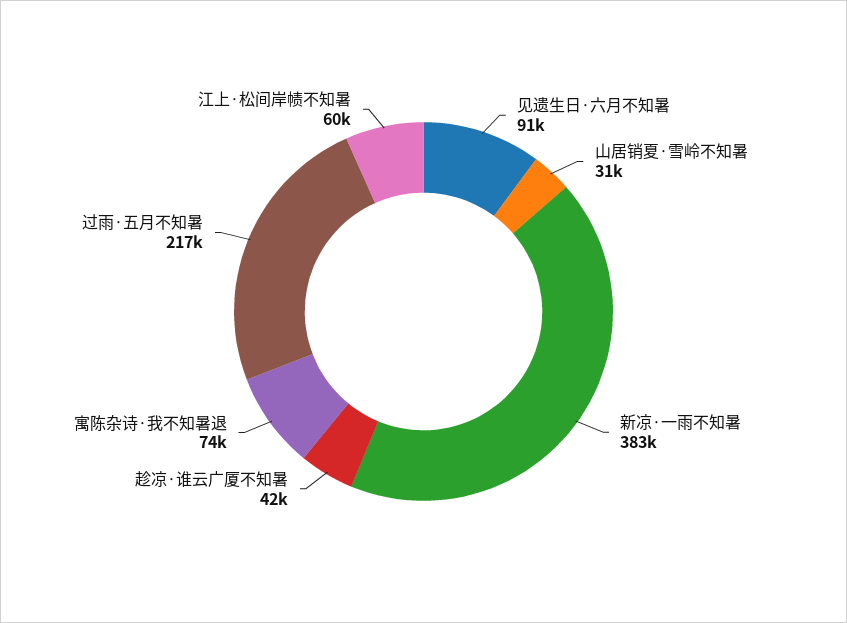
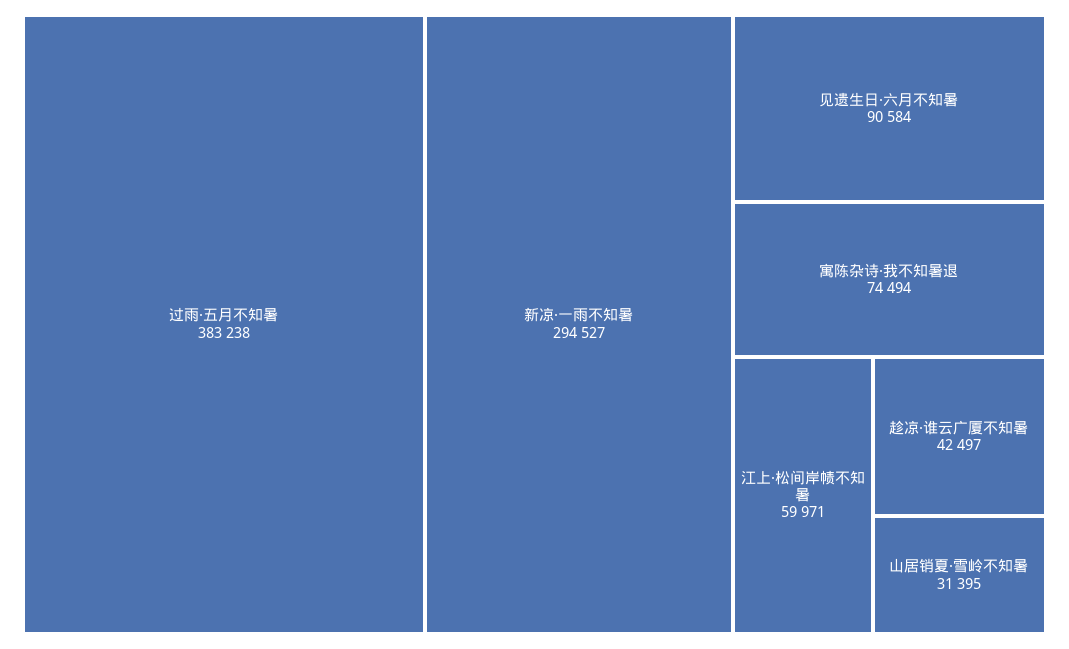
  {
    "见遗生日·六月不知暑": 90584,
    "山居销夏·雪岭不知暑": 31395,
-   "新凉·一雨不知暑": 383000,
+   "新凉·一雨不知暑": 294527,
    "趁凉·谁云广厦不知暑": 42497,
    "寓陈杂诗·我不知暑退": 74494,
-   "过雨·五月不知暑": 217000,
+   "过雨·五月不知暑": 383238,
    "江上·松间岸帻不知暑": 59971
  }

